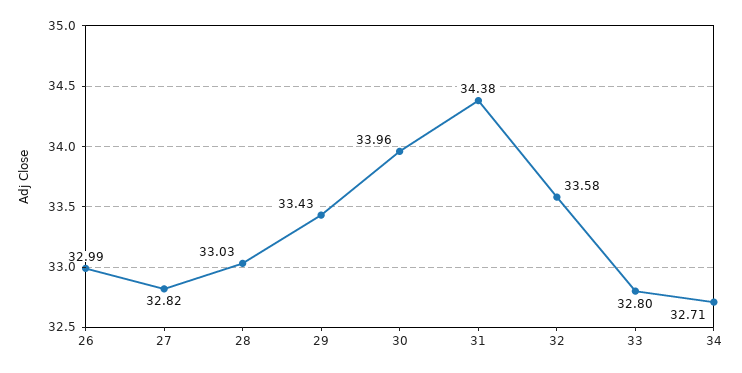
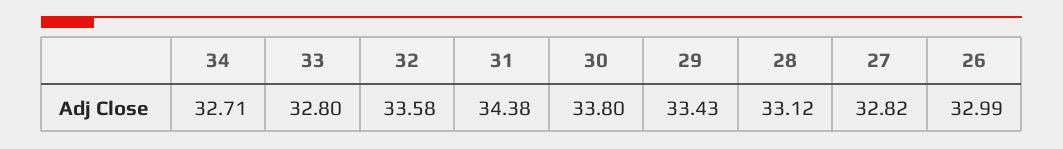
  {
    "26": 32.99,
    "27": 32.82,
-   "28": 33.03,
+   "28": 33.12,
    "29": 33.43,
-   "30": 33.96,
+   "30": 33.8,
    "31": 34.38,
    "32": 33.58,
    "33": 32.8,
    "34": 32.71
  }

